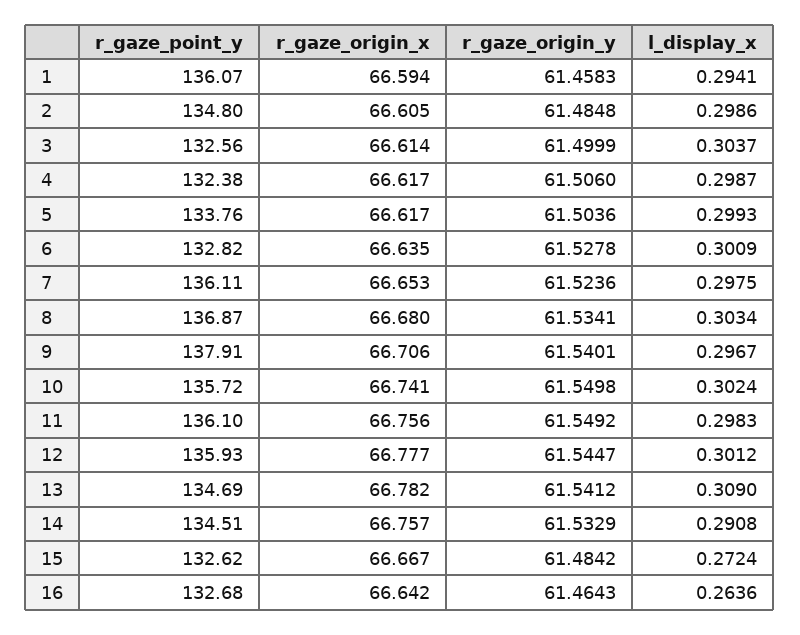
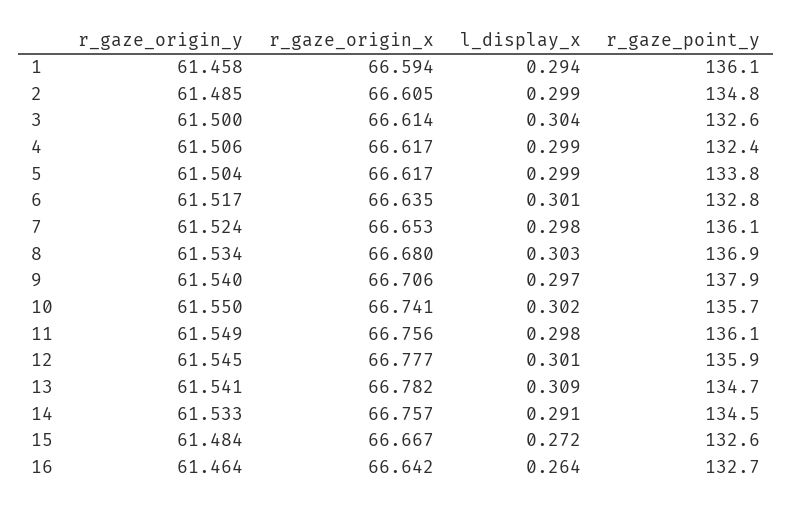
  {
    "r_gaze_point_y": {
      "1": 136.07,
      "2": 134.8,
      "3": 132.56,
      "4": 132.38,
      "5": 133.76,
      "6": 132.82,
      "7": 136.11,
      "8": 136.87,
      "9": 137.91,
      "10": 135.72,
      "11": 136.1,
      "12": 135.93,
      "13": 134.69,
      "14": 134.51,
      "15": 132.62,
      "16": 132.68
    },
    "r_gaze_origin_x": {
      "1": 66.594,
      "2": 66.605,
      "3": 66.614,
      "4": 66.617,
      "5": 66.617,
      "6": 66.635,
      "7": 66.653,
      "8": 66.68,
      "9": 66.706,
      "10": 66.741,
      "11": 66.756,
      "12": 66.777,
      "13": 66.782,
      "14": 66.757,
      "15": 66.667,
      "16": 66.642
    },
    "r_gaze_origin_y": {
      "1": 61.4583,
      "2": 61.4848,
      "3": 61.4999,
      "4": 61.506,
      "5": 61.5036,
-     "6": 61.5278,
+     "6": 61.517,
      "7": 61.5236,
      "8": 61.5341,
      "9": 61.5401,
      "10": 61.5498,
      "11": 61.5492,
      "12": 61.5447,
      "13": 61.5412,
      "14": 61.5329,
      "15": 61.4842,
      "16": 61.4643
    },
    "l_display_x": {
      "1": 0.2941,
      "2": 0.2986,
      "3": 0.3037,
      "4": 0.2987,
      "5": 0.2993,
      "6": 0.3009,
      "7": 0.2975,
      "8": 0.3034,
      "9": 0.2967,
      "10": 0.3024,
      "11": 0.2983,
      "12": 0.3012,
      "13": 0.309,
      "14": 0.2908,
      "15": 0.2724,
      "16": 0.2636
    }
  }

